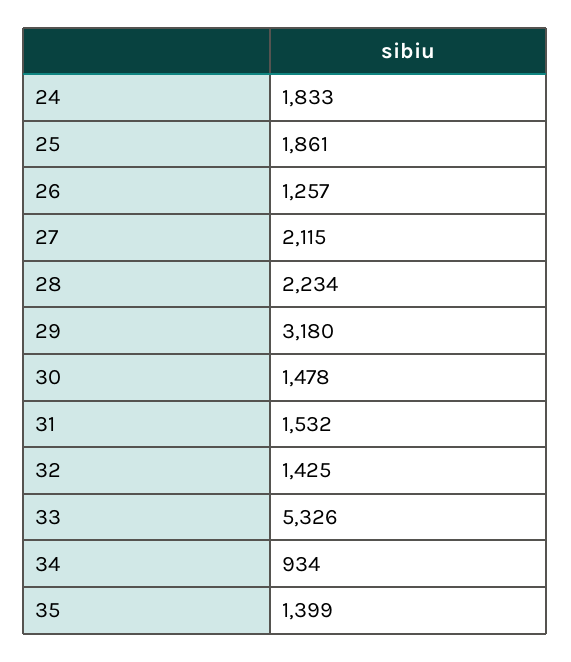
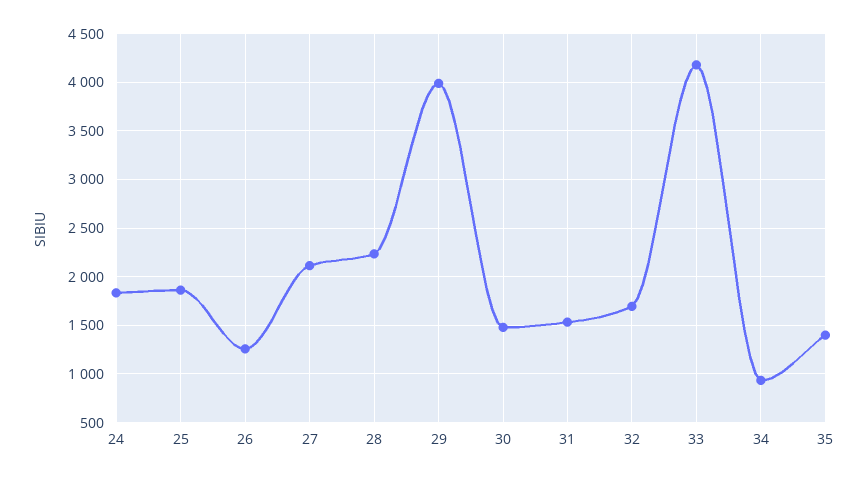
  {
    "24": 1833,
    "25": 1861,
    "26": 1257,
    "27": 2115,
    "28": 2234,
-   "29": 3180,
+   "29": 4000,
    "30": 1478,
    "31": 1532,
-   "32": 1425,
+   "32": 1700,
-   "33": 5326,
+   "33": 4200,
    "34": 934,
    "35": 1399
  }

